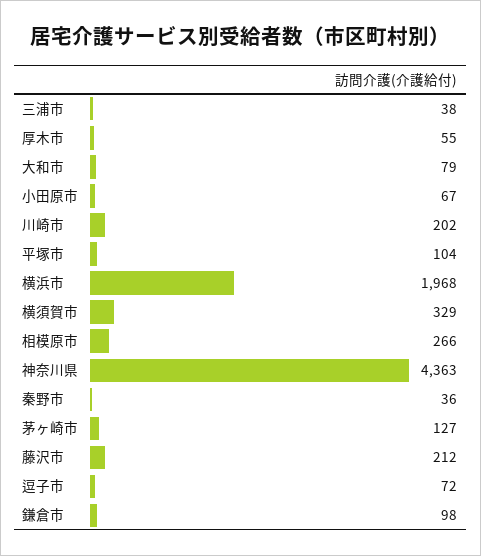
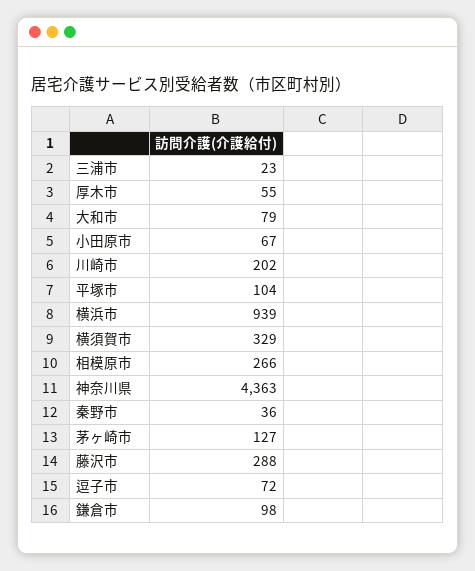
  {
-   "三浦市": 38,
+   "三浦市": 23,
    "厚木市": 55,
    "大和市": 79,
    "小田原市": 67,
    "川崎市": 202,
    "平塚市": 104,
-   "横浜市": 1968,
+   "横浜市": 939,
    "横須賀市": 329,
    "相模原市": 266,
    "神奈川県": 4363,
    "秦野市": 36,
    "茅ヶ崎市": 127,
-   "藤沢市": 212,
+   "藤沢市": 288,
    "逗子市": 72,
    "鎌倉市": 98
  }

